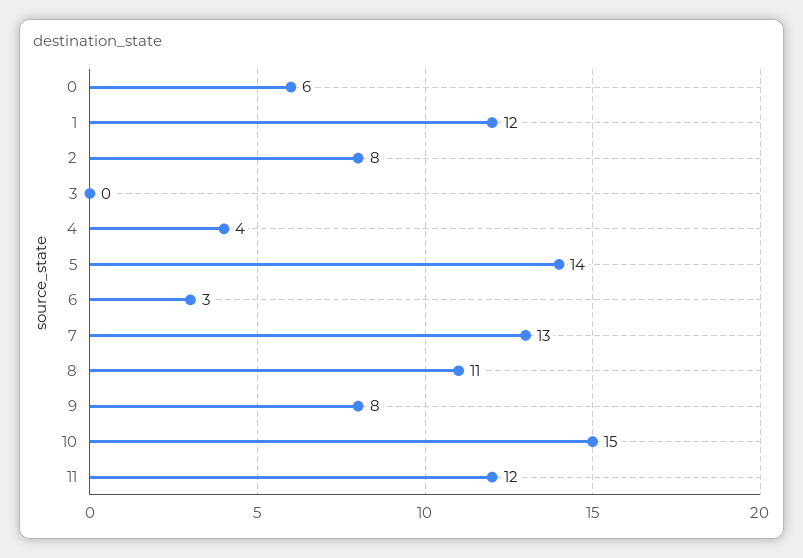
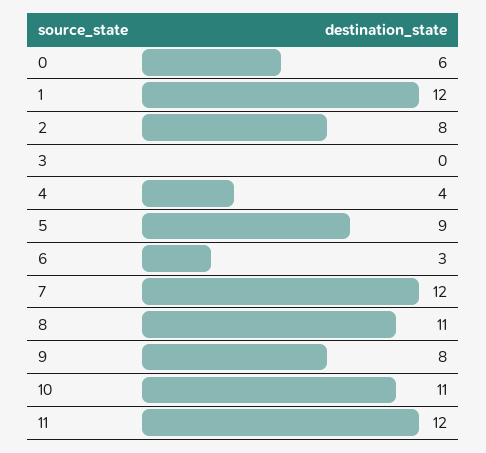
  {
    "0": 6,
    "1": 12,
    "2": 8,
    "3": 0,
    "4": 4,
-   "5": 14,
+   "5": 9,
    "6": 3,
-   "7": 13,
+   "7": 12,
    "8": 11,
    "9": 8,
-   "10": 15,
+   "10": 11,
    "11": 12
  }

